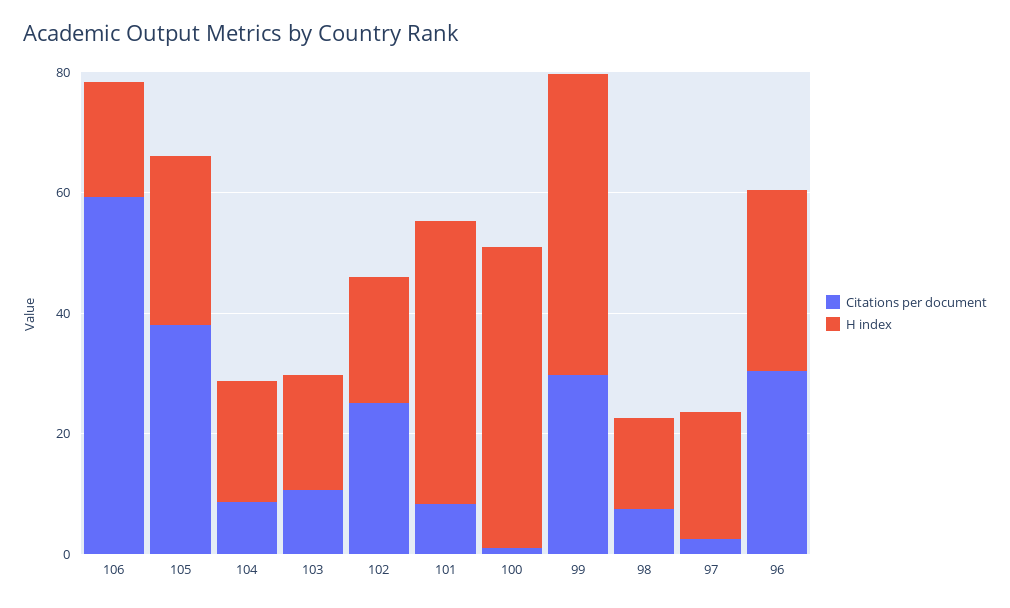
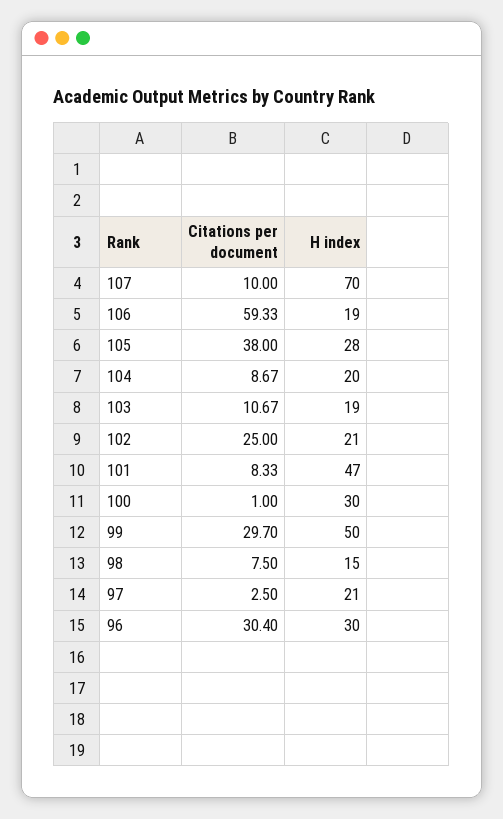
  {
    "Citations per document": {
      "106": 59.33,
      "105": 38,
      "104": 8.67,
      "103": 10.67,
      "102": 25,
      "101": 8.33,
      "100": 1,
      "99": 29.7,
      "98": 7.5,
      "97": 2.5,
-     "96": 30.4
+     "96": 30.4,
+     "107": 10
    },
    "H index": {
      "106": 19,
      "105": 28,
      "104": 20,
      "103": 19,
      "102": 21,
      "101": 47,
-     "100": 50,
+     "100": 30,
      "99": 50,
      "98": 15,
      "97": 21,
-     "96": 30
+     "96": 30,
+     "107": 70
    }
  }

